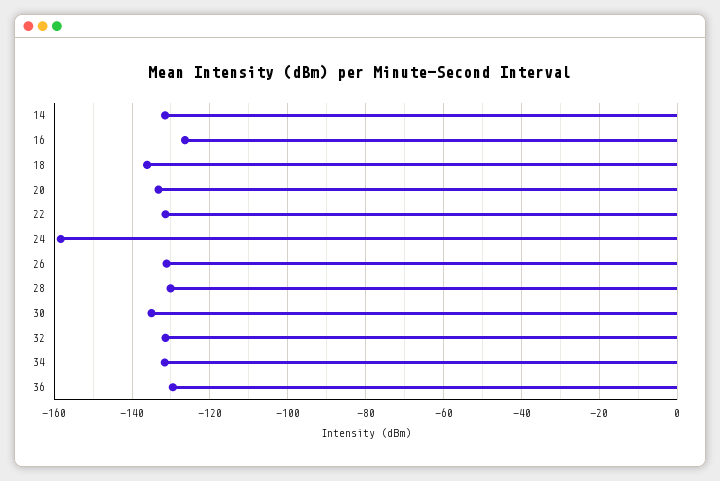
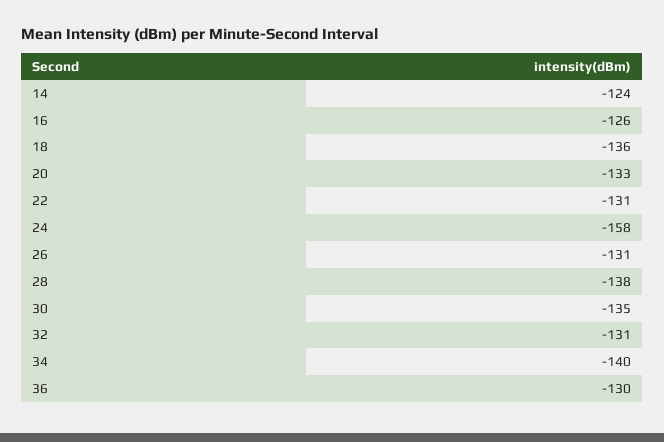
  {
-   "14": -132,
+   "14": -124,
    "16": -126,
    "18": -136,
    "20": -133,
    "22": -131,
    "24": -158,
    "26": -131,
-   "28": -130,
+   "28": -138,
    "30": -135,
    "32": -131,
-   "34": -132,
+   "34": -140,
    "36": -130
  }

